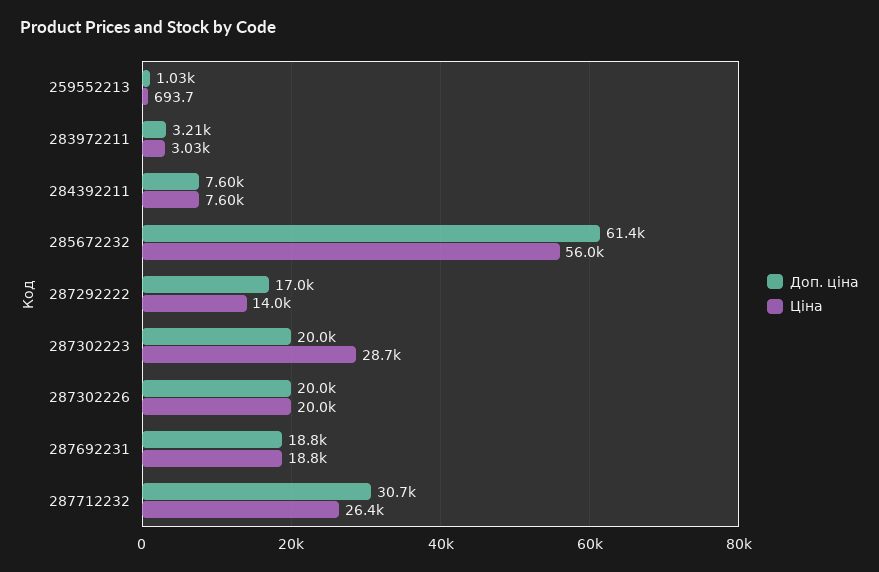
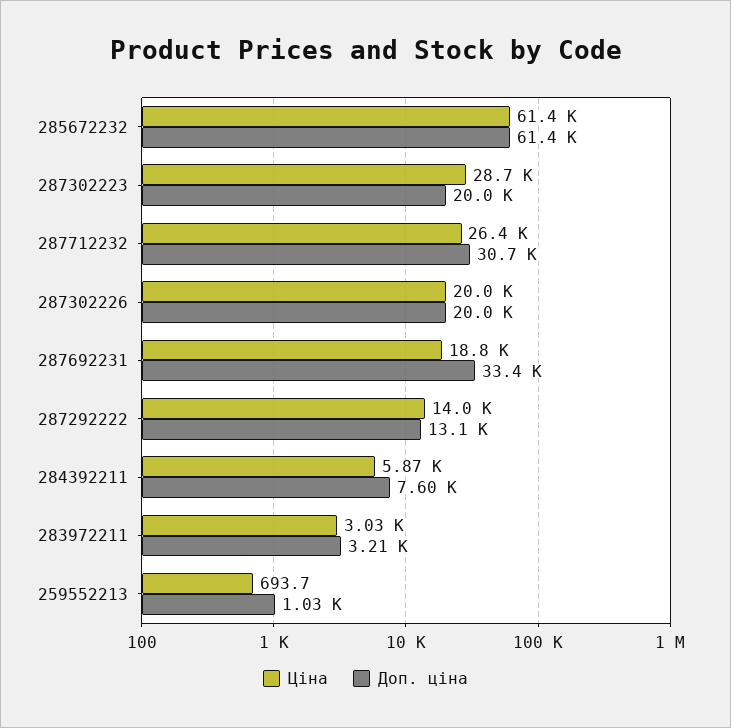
  {
    "Доп. ціна": {
      "259552213": 1030,
      "283972211": 3210,
      "284392211": 7600,
      "285672232": 61400,
-     "287292222": 17000,
+     "287292222": 13100,
      "287302223": 20000,
      "287302226": 20000,
-     "287692231": 18800,
+     "287692231": 33400,
      "287712232": 30700
    },
    "Ціна": {
      "259552213": 693.7,
      "283972211": 3030,
-     "284392211": 7600,
+     "284392211": 5870,
-     "285672232": 56000,
+     "285672232": 61400,
      "287292222": 14000,
      "287302223": 28700,
      "287302226": 20000,
      "287692231": 18800,
      "287712232": 26400
    }
  }

